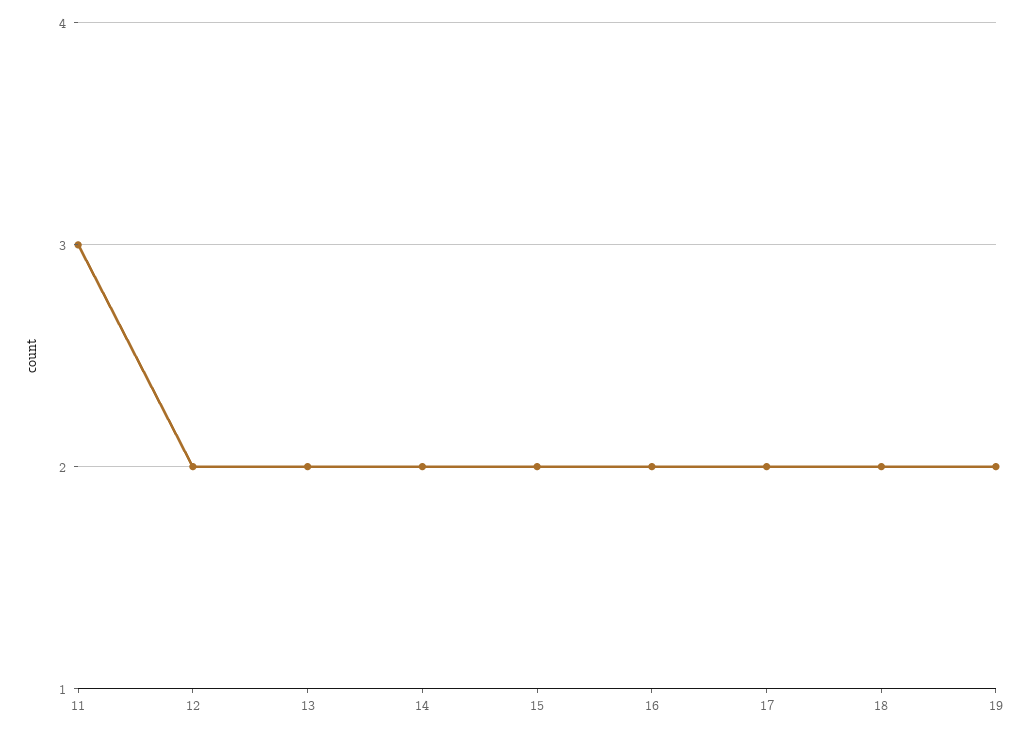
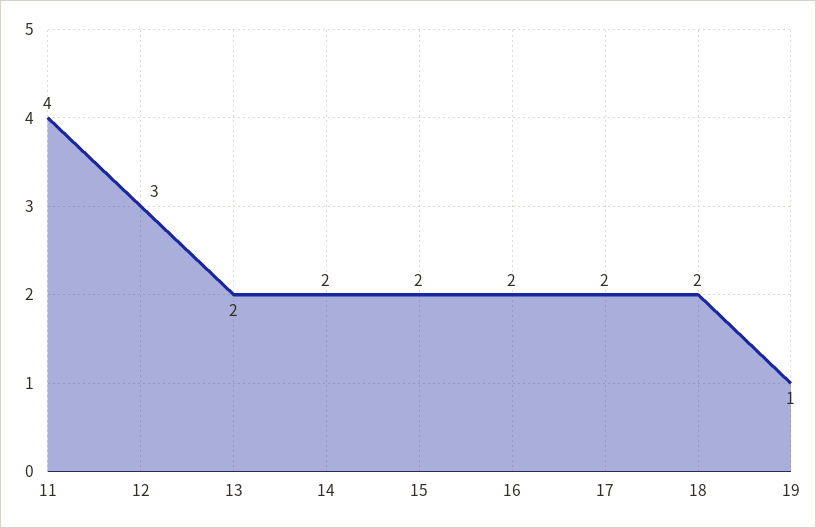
  {
-   "11": 3,
+   "11": 4,
-   "12": 2,
+   "12": 3,
    "13": 2,
    "14": 2,
    "15": 2,
    "16": 2,
    "17": 2,
    "18": 2,
-   "19": 2
+   "19": 1
  }

